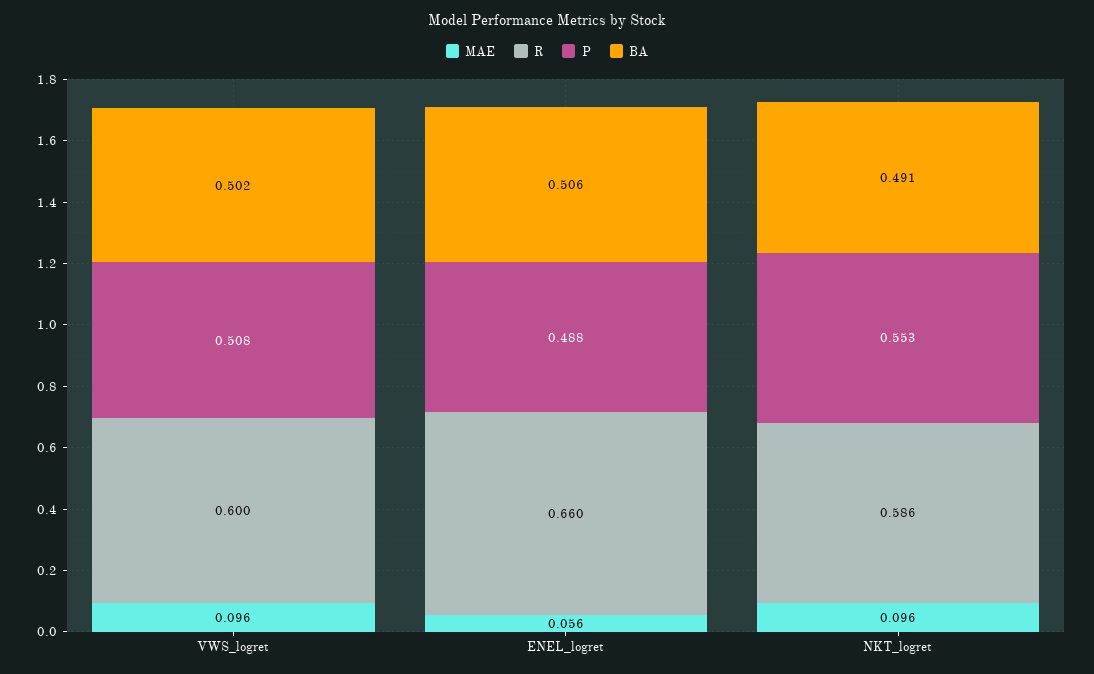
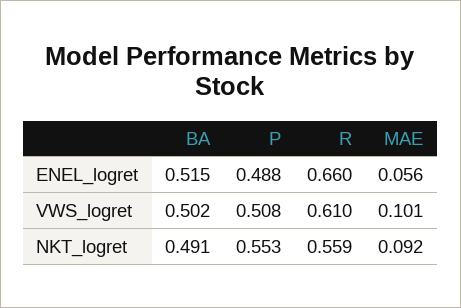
  {
    "MAE": {
-     "VWS_logret": 0.096,
+     "VWS_logret": 0.101,
      "ENEL_logret": 0.056,
-     "NKT_logret": 0.096
+     "NKT_logret": 0.092
    },
    "R": {
-     "VWS_logret": 0.6,
+     "VWS_logret": 0.61,
      "ENEL_logret": 0.66,
-     "NKT_logret": 0.586
+     "NKT_logret": 0.559
    },
    "P": {
      "VWS_logret": 0.508,
      "ENEL_logret": 0.488,
      "NKT_logret": 0.553
    },
    "BA": {
      "VWS_logret": 0.502,
-     "ENEL_logret": 0.506,
+     "ENEL_logret": 0.515,
      "NKT_logret": 0.491
    }
  }

